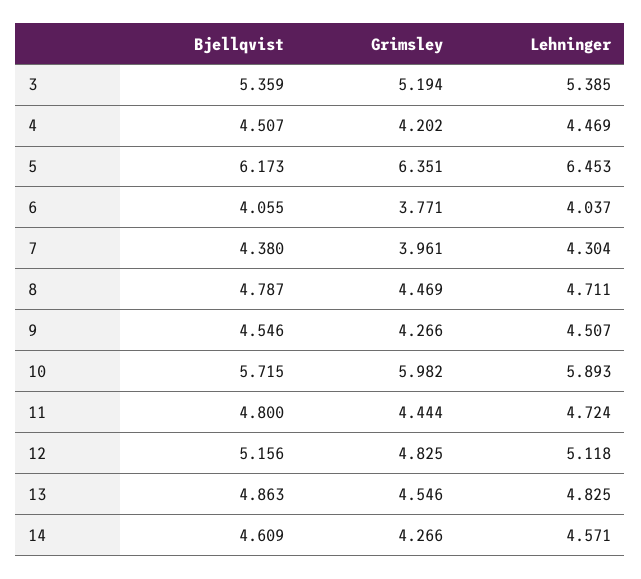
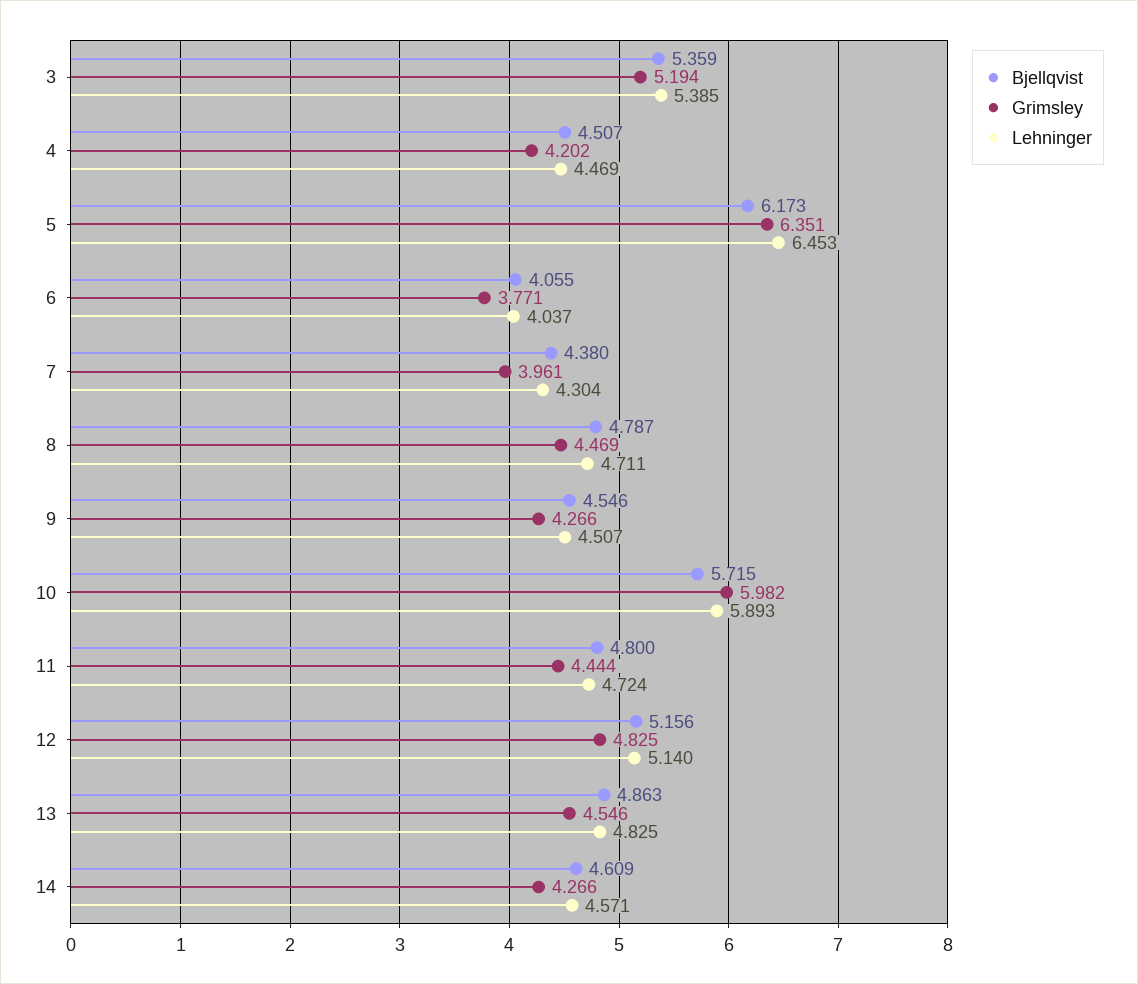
  {
    "Bjellqvist": {
      "3": 5.359,
      "4": 4.507,
      "5": 6.173,
      "6": 4.055,
      "7": 4.38,
      "8": 4.787,
      "9": 4.546,
      "10": 5.715,
      "11": 4.8,
      "12": 5.156,
      "13": 4.863,
      "14": 4.609
    },
    "Grimsley": {
      "3": 5.194,
      "4": 4.202,
      "5": 6.351,
      "6": 3.771,
      "7": 3.961,
      "8": 4.469,
      "9": 4.266,
      "10": 5.982,
      "11": 4.444,
      "12": 4.825,
      "13": 4.546,
      "14": 4.266
    },
    "Lehninger": {
      "3": 5.385,
      "4": 4.469,
      "5": 6.453,
      "6": 4.037,
      "7": 4.304,
      "8": 4.711,
      "9": 4.507,
      "10": 5.893,
      "11": 4.724,
-     "12": 5.118,
+     "12": 5.14,
      "13": 4.825,
      "14": 4.571
    }
  }

